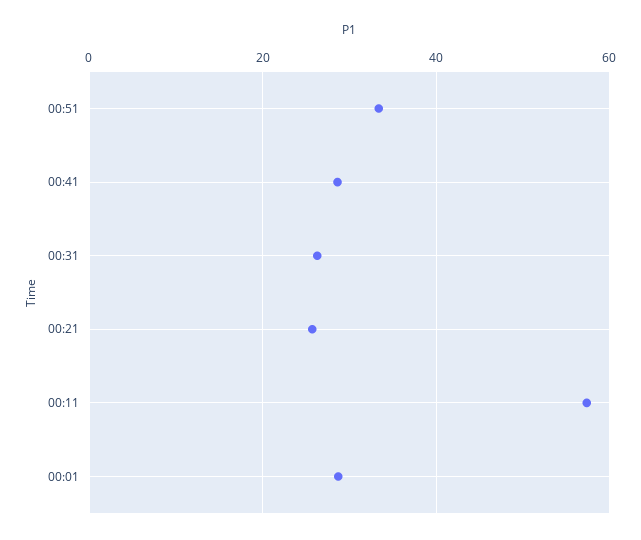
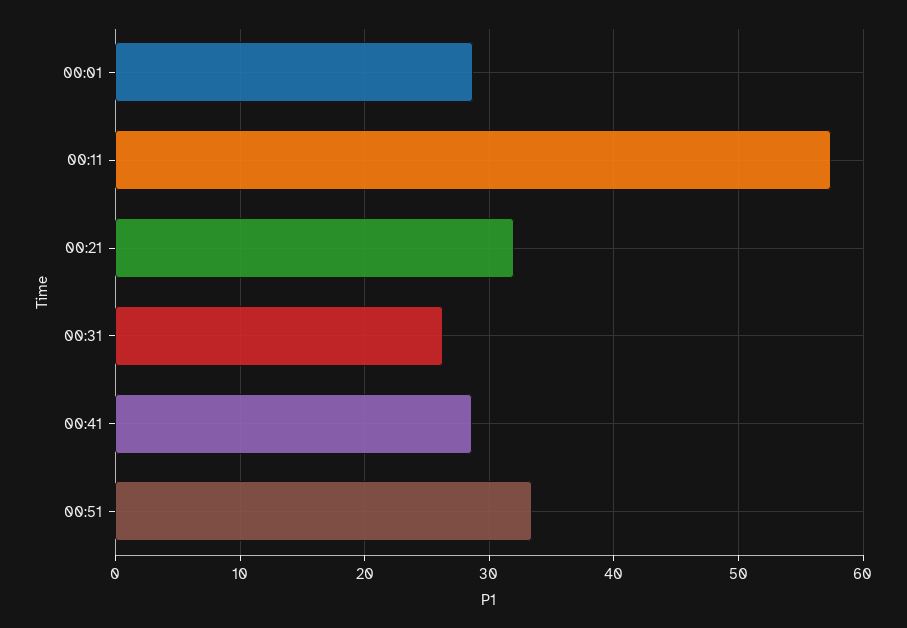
  {
    "00:51": 33,
    "00:41": 29,
    "00:31": 26,
-   "00:21": 26,
+   "00:21": 32,
    "00:11": 57,
    "00:01": 29
  }

